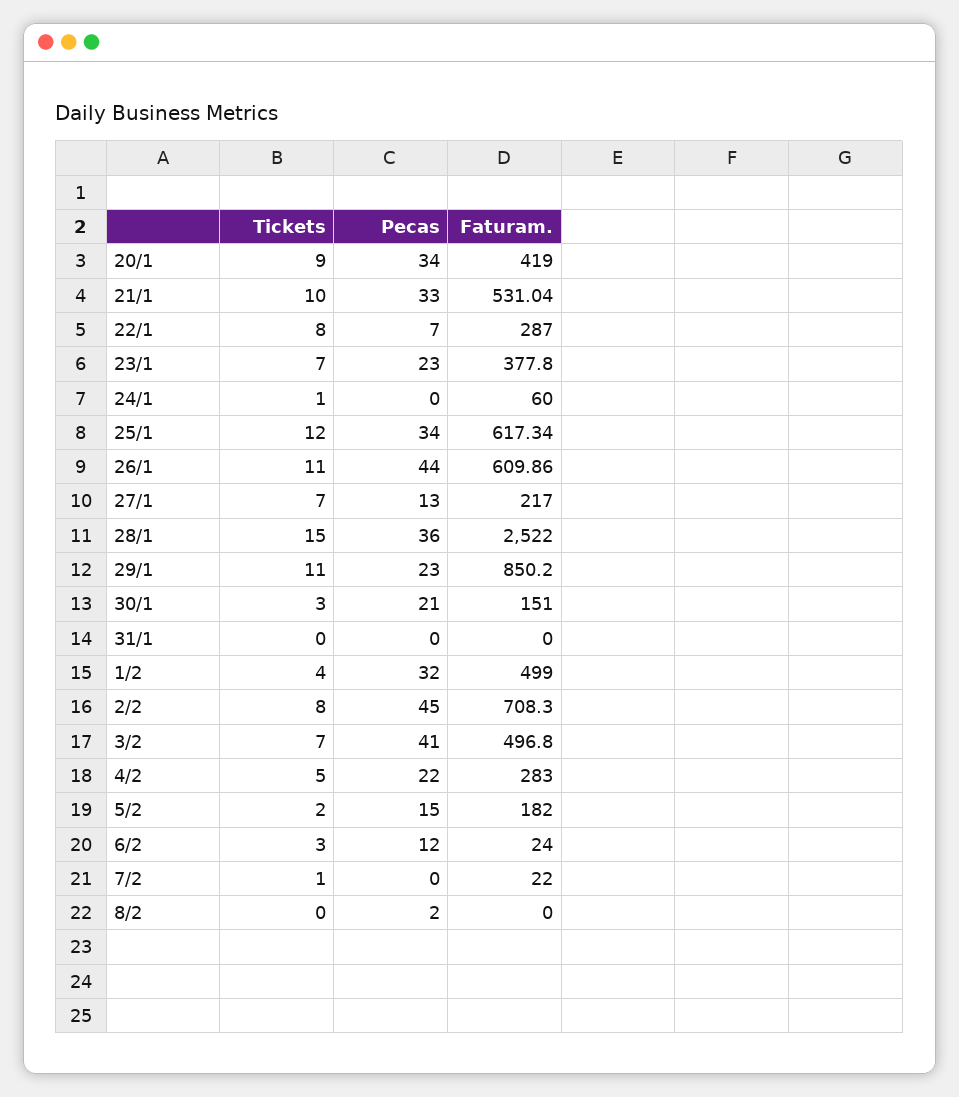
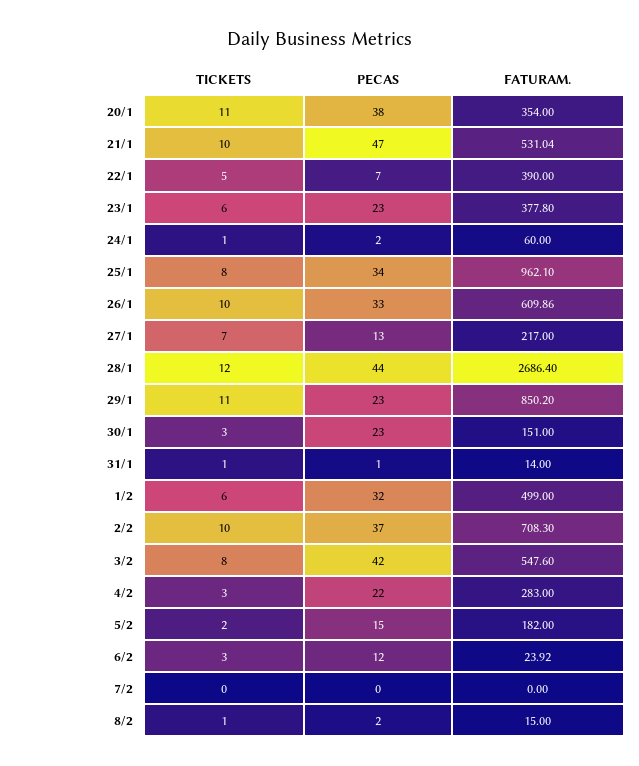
  {
    "Tickets": {
-     "20/1": 9,
+     "20/1": 11,
      "21/1": 10,
-     "22/1": 8,
+     "22/1": 5,
-     "23/1": 7,
+     "23/1": 6,
      "24/1": 1,
-     "25/1": 12,
+     "25/1": 8,
-     "26/1": 11,
+     "26/1": 10,
      "27/1": 7,
-     "28/1": 15,
+     "28/1": 12,
      "29/1": 11,
      "30/1": 3,
-     "31/1": 0,
+     "31/1": 1,
-     "1/2": 4,
+     "1/2": 6,
-     "2/2": 8,
+     "2/2": 10,
-     "3/2": 7,
+     "3/2": 8,
-     "4/2": 5,
+     "4/2": 3,
      "5/2": 2,
      "6/2": 3,
-     "7/2": 1,
+     "7/2": 0,
-     "8/2": 0
+     "8/2": 1
    },
    "Pecas": {
-     "20/1": 34,
+     "20/1": 38,
-     "21/1": 33,
+     "21/1": 47,
      "22/1": 7,
      "23/1": 23,
-     "24/1": 0,
+     "24/1": 2,
      "25/1": 34,
-     "26/1": 44,
+     "26/1": 33,
      "27/1": 13,
-     "28/1": 36,
+     "28/1": 44,
      "29/1": 23,
-     "30/1": 21,
+     "30/1": 23,
-     "31/1": 0,
+     "31/1": 1,
      "1/2": 32,
-     "2/2": 45,
+     "2/2": 37,
-     "3/2": 41,
+     "3/2": 42,
      "4/2": 22,
      "5/2": 15,
      "6/2": 12,
      "7/2": 0,
      "8/2": 2
    },
    "Faturam.": {
-     "20/1": 419,
+     "20/1": 354,
      "21/1": 531.04,
-     "22/1": 287,
+     "22/1": 390,
      "23/1": 377.8,
      "24/1": 60,
-     "25/1": 617.34,
+     "25/1": 962.1,
      "26/1": 609.86,
      "27/1": 217,
-     "28/1": 2522,
+     "28/1": 2686.4,
      "29/1": 850.2,
      "30/1": 151,
-     "31/1": 0,
+     "31/1": 14,
      "1/2": 499,
      "2/2": 708.3,
-     "3/2": 496.8,
+     "3/2": 547.6,
      "4/2": 283,
      "5/2": 182,
-     "6/2": 24,
+     "6/2": 23.92,
-     "7/2": 22,
+     "7/2": 0,
-     "8/2": 0
+     "8/2": 15
    }
  }

